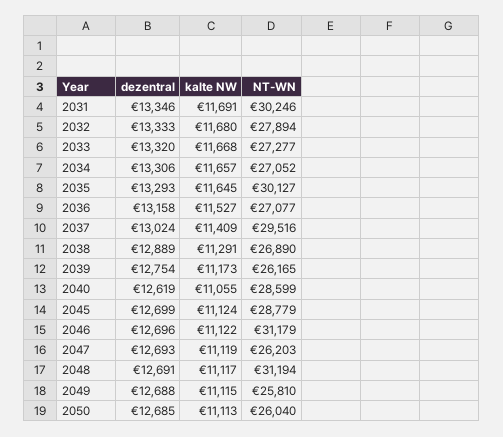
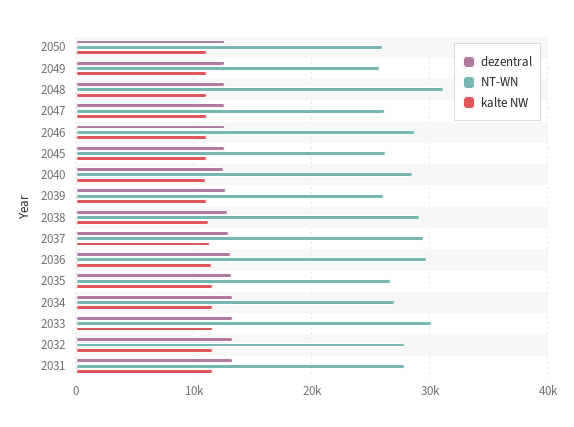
  {
    "dezentral": {
      "2031": 13346,
      "2032": 13333,
      "2033": 13320,
      "2034": 13306,
      "2035": 13293,
      "2036": 13158,
      "2037": 13024,
      "2038": 12889,
      "2039": 12754,
      "2040": 12619,
      "2045": 12699,
      "2046": 12696,
      "2047": 12693,
      "2048": 12691,
      "2049": 12688,
      "2050": 12685
    },
    "kalte NW": {
      "2031": 11691,
      "2032": 11680,
      "2033": 11668,
      "2034": 11657,
      "2035": 11645,
      "2036": 11527,
      "2037": 11409,
      "2038": 11291,
      "2039": 11173,
      "2040": 11055,
      "2045": 11124,
      "2046": 11122,
      "2047": 11119,
      "2048": 11117,
      "2049": 11115,
      "2050": 11113
    },
    "NT-WN": {
-     "2031": 30246,
+     "2031": 28000,
      "2032": 27894,
-     "2033": 27277,
+     "2033": 30000,
      "2034": 27052,
-     "2035": 30127,
+     "2035": 27000,
-     "2036": 27077,
+     "2036": 30000,
      "2037": 29516,
-     "2038": 26890,
+     "2038": 29000,
      "2039": 26165,
      "2040": 28599,
-     "2045": 28779,
+     "2045": 26000,
-     "2046": 31179,
+     "2046": 29000,
      "2047": 26203,
      "2048": 31194,
      "2049": 25810,
      "2050": 26040
    }
  }

